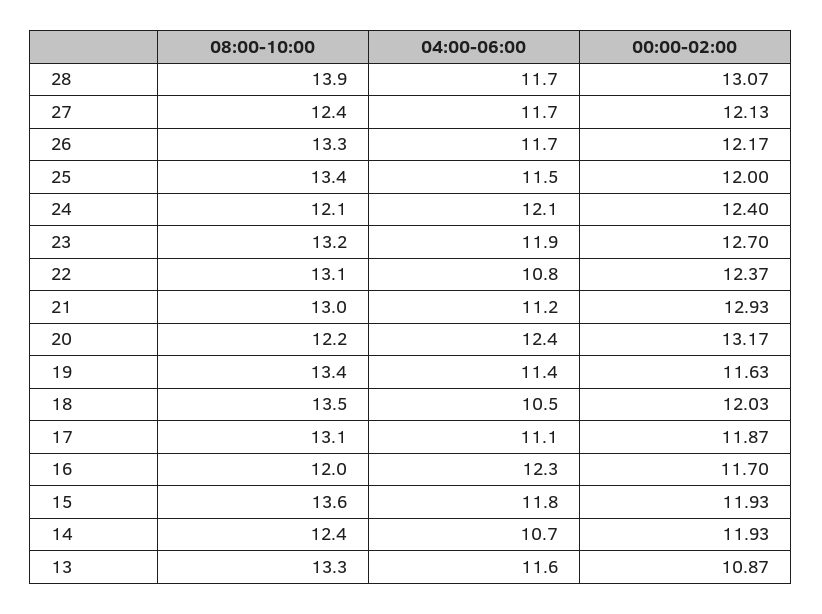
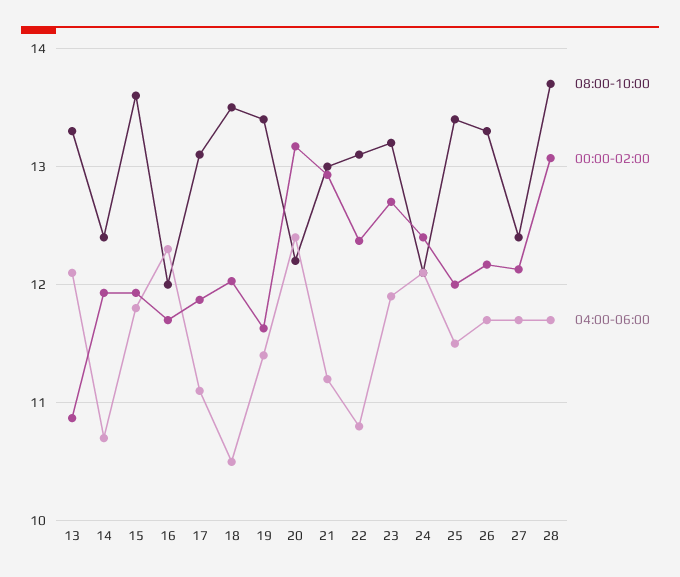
  {
    "08:00-10:00": {
-     "28": 13.9,
+     "28": 13.7,
      "27": 12.4,
      "26": 13.3,
      "25": 13.4,
      "24": 12.1,
      "23": 13.2,
      "22": 13.1,
      "21": 13,
      "20": 12.2,
      "19": 13.4,
      "18": 13.5,
      "17": 13.1,
      "16": 12,
      "15": 13.6,
      "14": 12.4,
      "13": 13.3
    },
    "04:00-06:00": {
      "28": 11.7,
      "27": 11.7,
      "26": 11.7,
      "25": 11.5,
      "24": 12.1,
      "23": 11.9,
      "22": 10.8,
      "21": 11.2,
      "20": 12.4,
      "19": 11.4,
      "18": 10.5,
      "17": 11.1,
      "16": 12.3,
      "15": 11.8,
      "14": 10.7,
-     "13": 11.6
+     "13": 12.1
    },
    "00:00-02:00": {
      "28": 13.07,
      "27": 12.13,
      "26": 12.17,
      "25": 12,
      "24": 12.4,
      "23": 12.7,
      "22": 12.37,
      "21": 12.93,
      "20": 13.17,
      "19": 11.63,
      "18": 12.03,
      "17": 11.87,
      "16": 11.7,
      "15": 11.93,
      "14": 11.93,
      "13": 10.87
    }
  }

